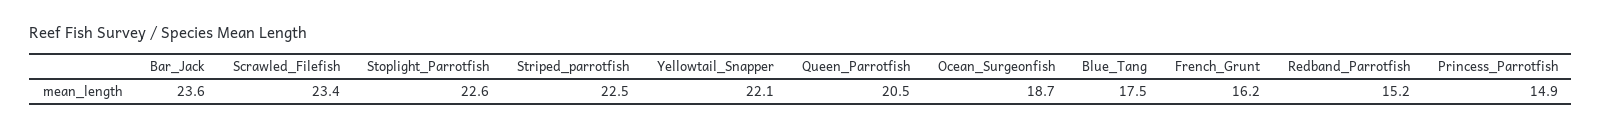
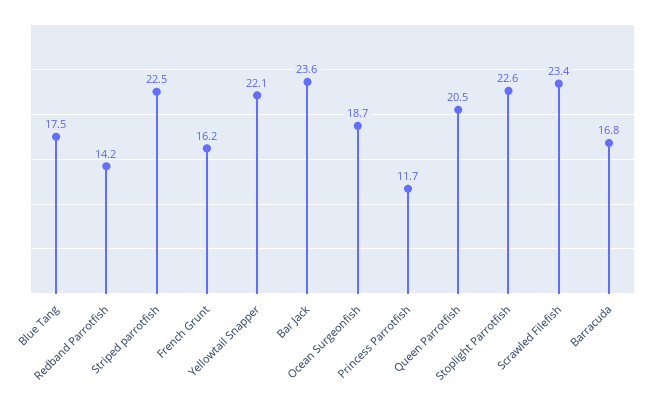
  {
    "Bar_Jack": 23.6,
    "Scrawled_Filefish": 23.4,
    "Stoplight_Parrotfish": 22.6,
    "Striped_parrotfish": 22.5,
    "Yellowtail_Snapper": 22.1,
    "Queen_Parrotfish": 20.5,
    "Ocean_Surgeonfish": 18.7,
    "Blue_Tang": 17.5,
    "French_Grunt": 16.2,
-   "Redband_Parrotfish": 15.2,
+   "Redband_Parrotfish": 14.2,
-   "Princess_Parrotfish": 14.9
+   "Princess_Parrotfish": 11.7,
+   "Barracuda": 16.8
  }

